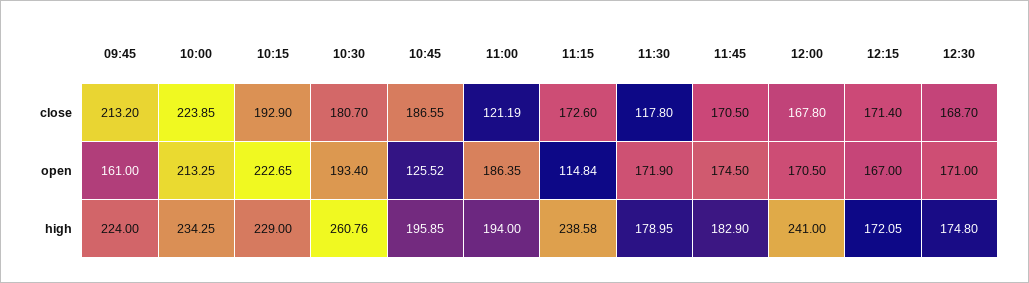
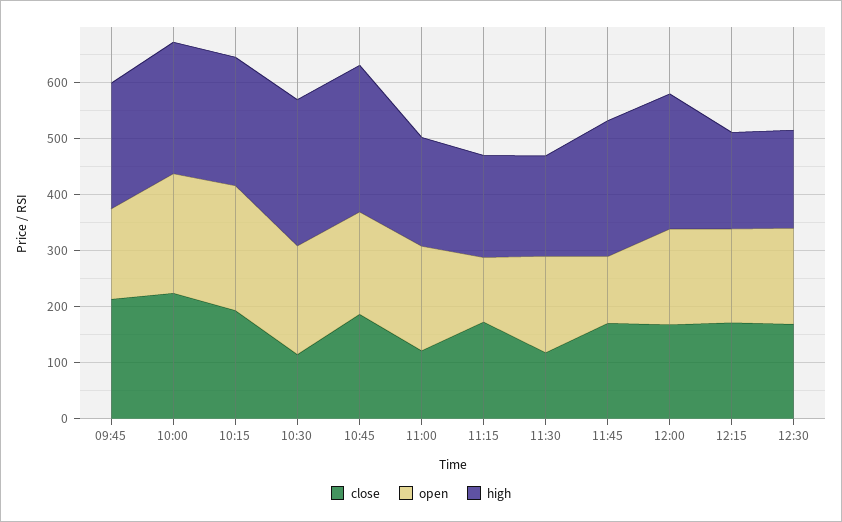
  {
    "close": {
      "09:45": 213.2,
      "10:00": 223.85,
      "10:15": 192.9,
-     "10:30": 180.7,
+     "10:30": 120,
      "10:45": 186.55,
      "11:00": 121.19,
      "11:15": 172.6,
      "11:30": 117.8,
      "11:45": 170.5,
      "12:00": 167.8,
      "12:15": 171.4,
      "12:30": 168.7
    },
    "open": {
      "09:45": 161,
      "10:00": 213.25,
      "10:15": 222.65,
      "10:30": 193.4,
-     "10:45": 125.52,
+     "10:45": 180,
      "11:00": 186.35,
      "11:15": 114.84,
      "11:30": 171.9,
-     "11:45": 174.5,
+     "11:45": 120,
      "12:00": 170.5,
      "12:15": 167,
      "12:30": 171
    },
    "high": {
      "09:45": 224,
      "10:00": 234.25,
      "10:15": 229,
      "10:30": 260.76,
-     "10:45": 195.85,
+     "10:45": 260,
      "11:00": 194,
-     "11:15": 238.58,
+     "11:15": 180,
      "11:30": 178.95,
-     "11:45": 182.9,
+     "11:45": 240,
      "12:00": 241,
      "12:15": 172.05,
      "12:30": 174.8
    }
  }

